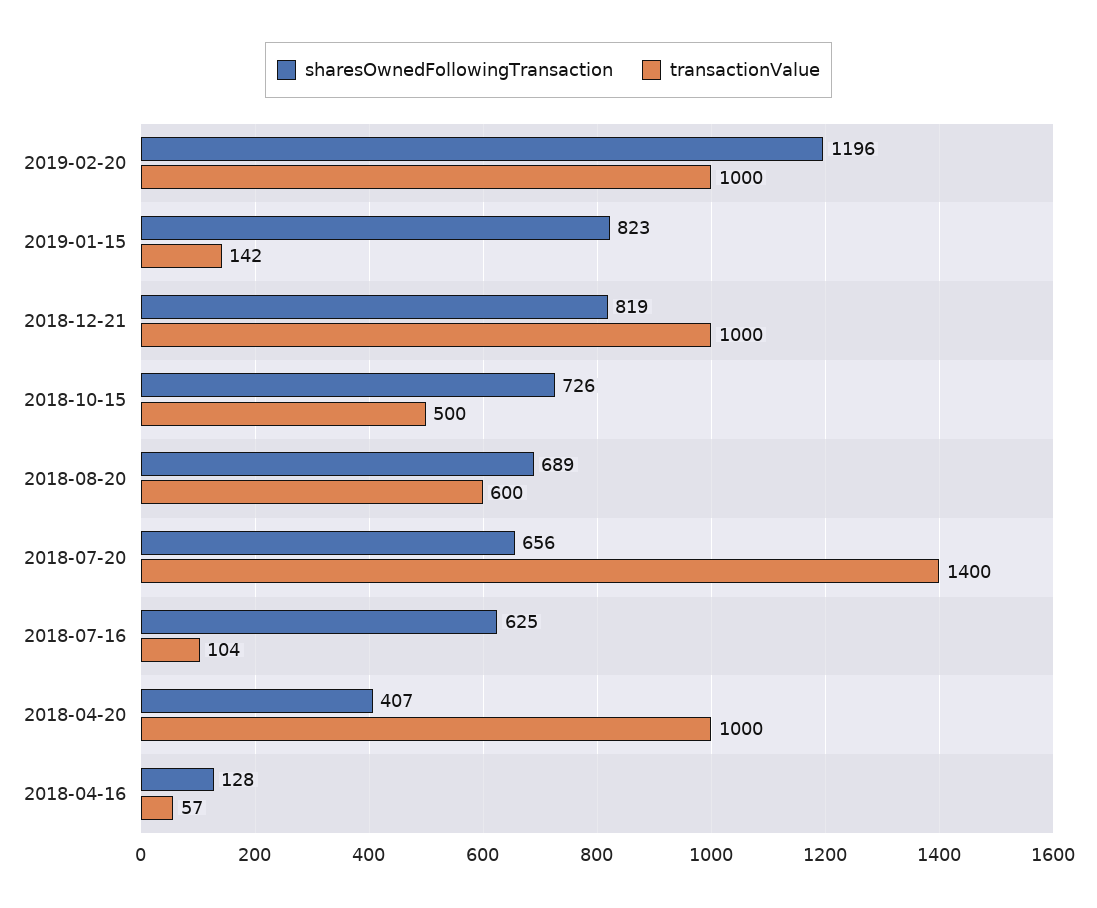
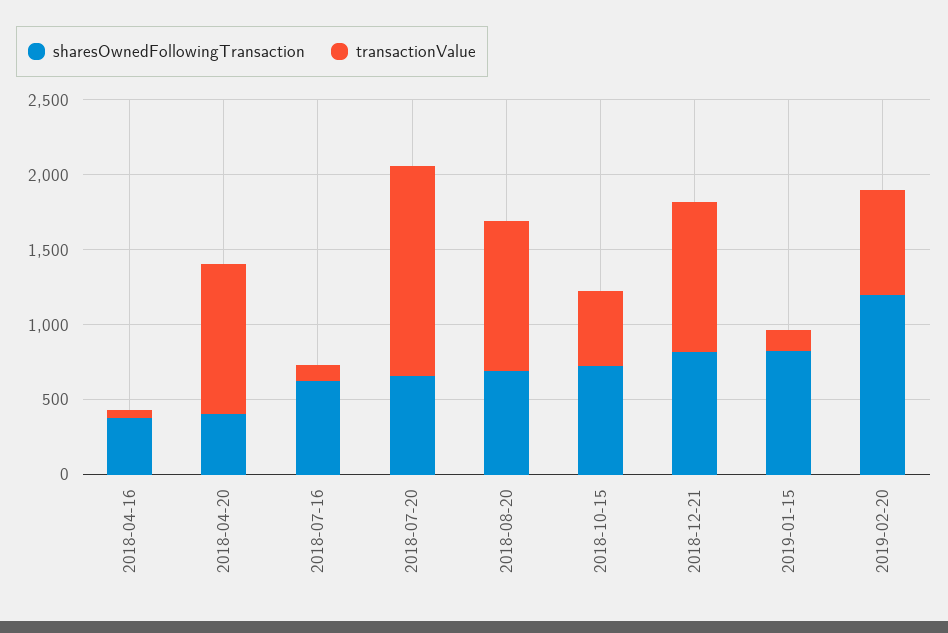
  {
    "sharesOwnedFollowingTransaction": {
      "2019-02-20": 1196,
      "2019-01-15": 823,
      "2018-12-21": 819,
      "2018-10-15": 726,
      "2018-08-20": 689,
      "2018-07-20": 656,
      "2018-07-16": 625,
      "2018-04-20": 407,
-     "2018-04-16": 128
+     "2018-04-16": 400
    },
    "transactionValue": {
-     "2019-02-20": 1000,
+     "2019-02-20": 700,
      "2019-01-15": 142,
      "2018-12-21": 1000,
      "2018-10-15": 500,
-     "2018-08-20": 600,
+     "2018-08-20": 1000,
      "2018-07-20": 1400,
      "2018-07-16": 104,
      "2018-04-20": 1000,
      "2018-04-16": 57
    }
  }

